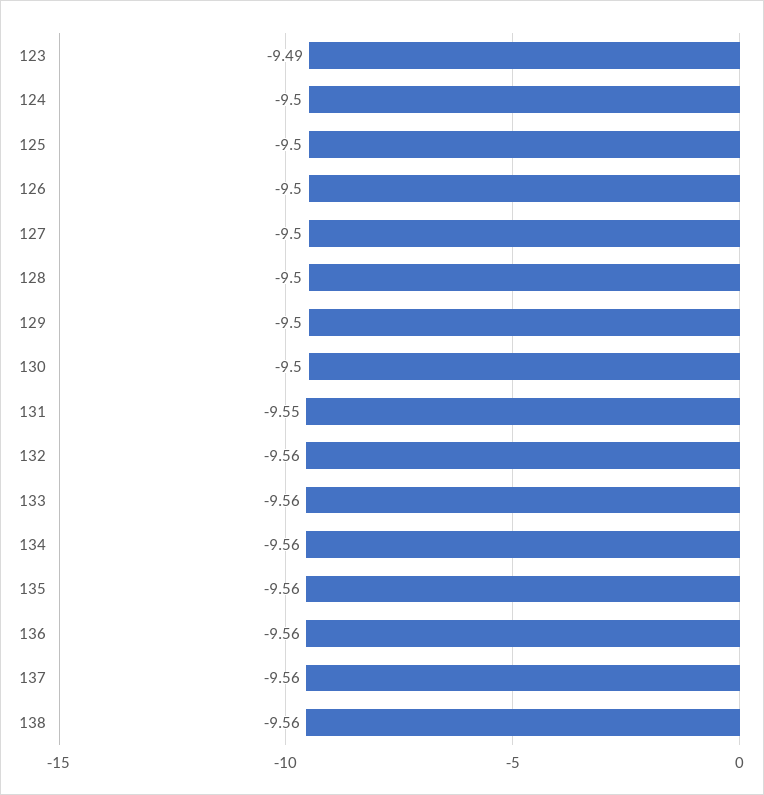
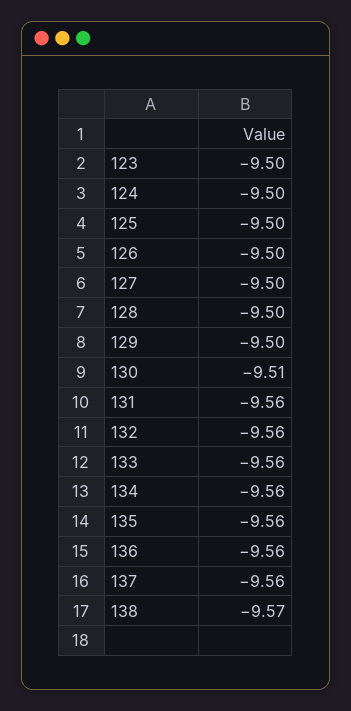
  {
-   "123": -9.49,
+   "123": -9.5,
    "124": -9.5,
    "125": -9.5,
    "126": -9.5,
    "127": -9.5,
    "128": -9.5,
    "129": -9.5,
-   "130": -9.5,
+   "130": -9.51,
-   "131": -9.55,
+   "131": -9.56,
    "132": -9.56,
    "133": -9.56,
    "134": -9.56,
    "135": -9.56,
    "136": -9.56,
    "137": -9.56,
-   "138": -9.56
+   "138": -9.57
  }

